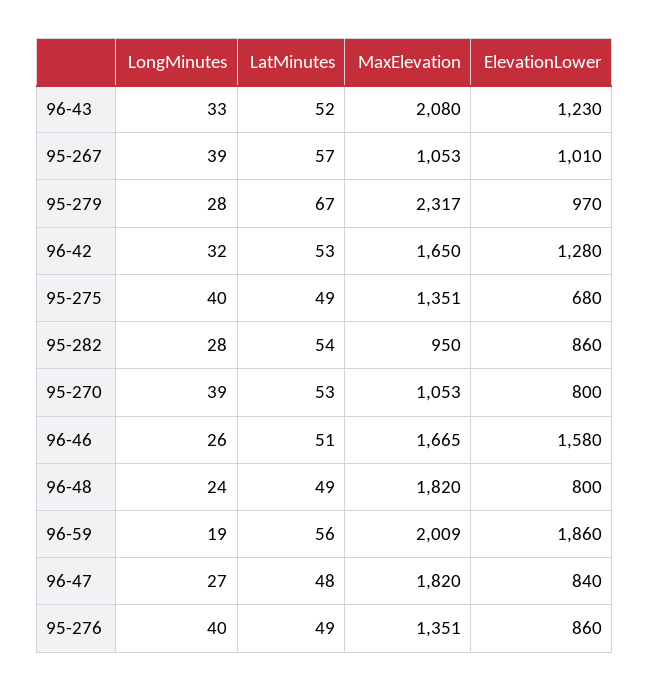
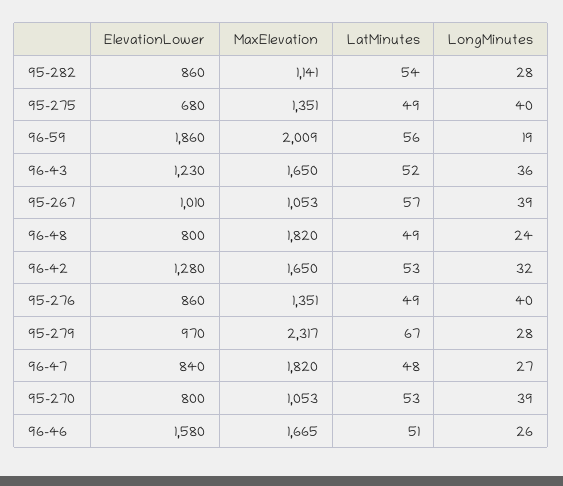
  {
    "LongMinutes": {
-     "96-43": 33,
+     "96-43": 36,
      "95-267": 39,
      "95-279": 28,
      "96-42": 32,
      "95-275": 40,
      "95-282": 28,
      "95-270": 39,
      "96-46": 26,
      "96-48": 24,
      "96-59": 19,
      "96-47": 27,
      "95-276": 40
    },
    "LatMinutes": {
      "96-43": 52,
      "95-267": 57,
      "95-279": 67,
      "96-42": 53,
      "95-275": 49,
      "95-282": 54,
      "95-270": 53,
      "96-46": 51,
      "96-48": 49,
      "96-59": 56,
      "96-47": 48,
      "95-276": 49
    },
    "MaxElevation": {
-     "96-43": 2080,
+     "96-43": 1650,
      "95-267": 1053,
      "95-279": 2317,
      "96-42": 1650,
      "95-275": 1351,
-     "95-282": 950,
+     "95-282": 1141,
      "95-270": 1053,
      "96-46": 1665,
      "96-48": 1820,
      "96-59": 2009,
      "96-47": 1820,
      "95-276": 1351
    },
    "ElevationLower": {
      "96-43": 1230,
      "95-267": 1010,
      "95-279": 970,
      "96-42": 1280,
      "95-275": 680,
      "95-282": 860,
      "95-270": 800,
      "96-46": 1580,
      "96-48": 800,
      "96-59": 1860,
      "96-47": 840,
      "95-276": 860
    }
  }

